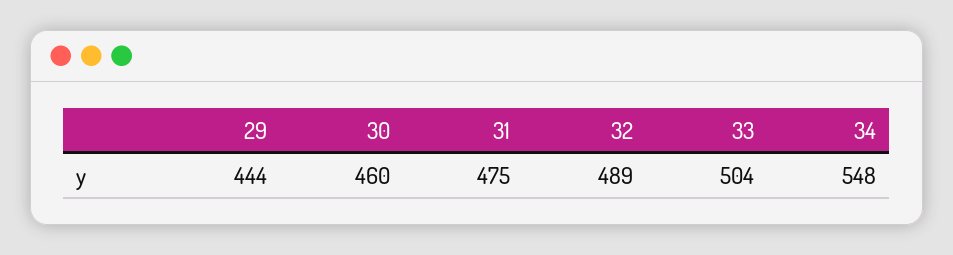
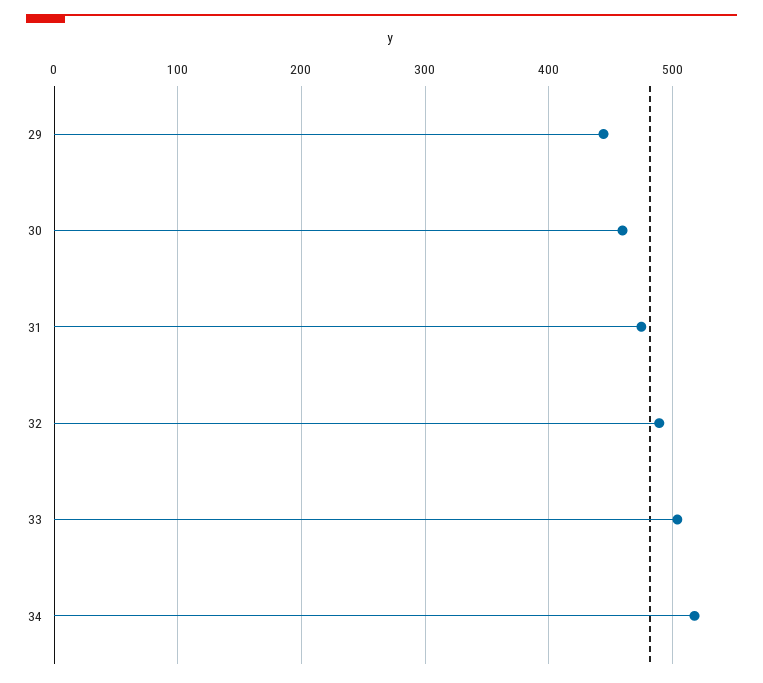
  {
    "29": 444,
    "30": 460,
    "31": 475,
    "32": 489,
    "33": 504,
-   "34": 548
+   "34": 520
  }

